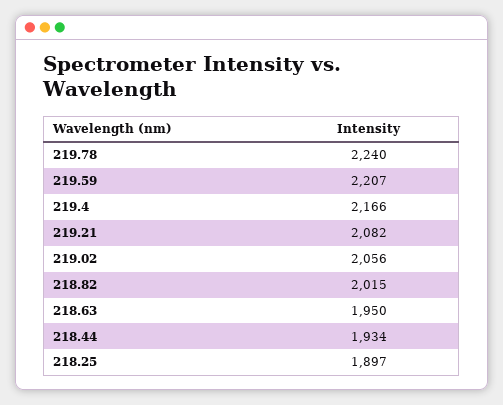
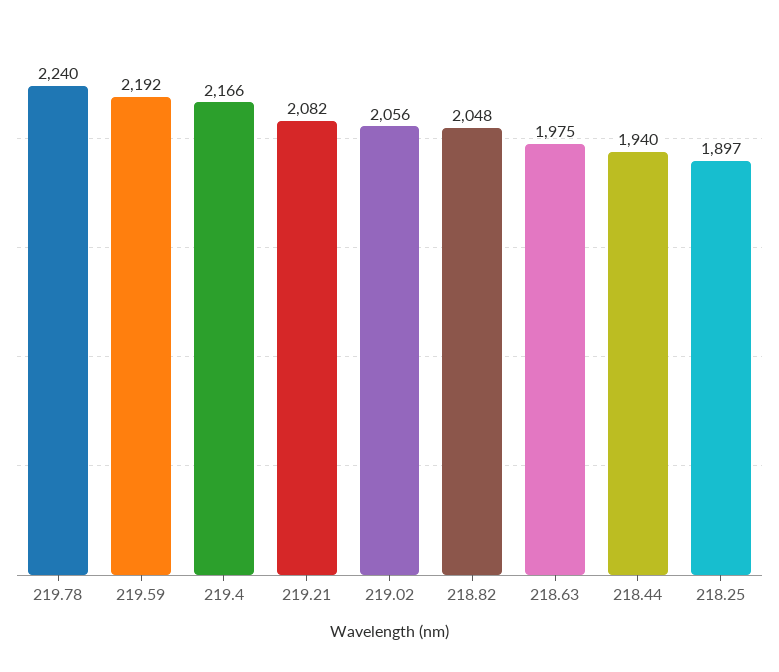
  {
    "219.78": 2240,
-   "219.59": 2207,
+   "219.59": 2192,
    "219.4": 2166,
    "219.21": 2082,
    "219.02": 2056,
-   "218.82": 2015,
+   "218.82": 2048,
-   "218.63": 1950,
+   "218.63": 1975,
-   "218.44": 1934,
+   "218.44": 1940,
    "218.25": 1897
  }

